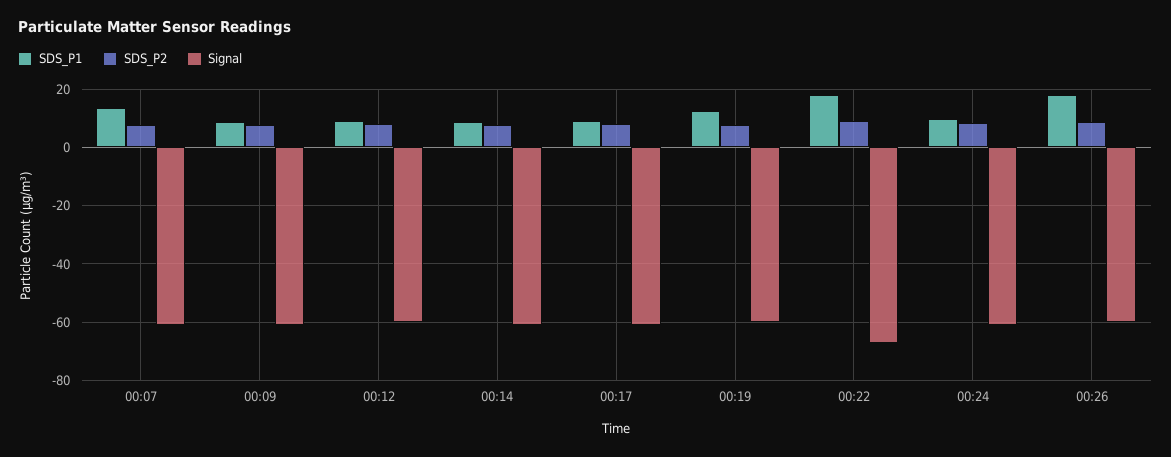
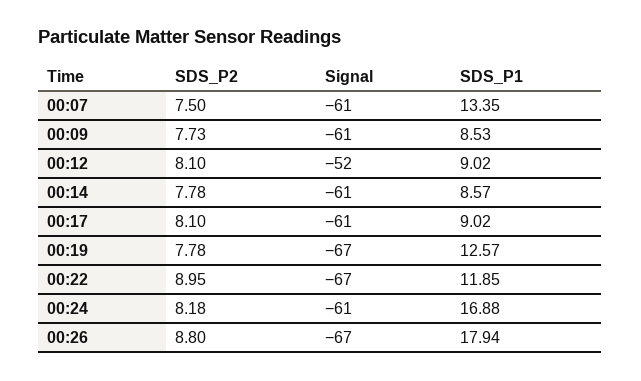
  {
    "SDS_P1": {
      "00:07": 13.35,
      "00:09": 8.53,
      "00:12": 9.02,
      "00:14": 8.57,
      "00:17": 9.02,
      "00:19": 12.57,
-     "00:22": 17.5,
+     "00:22": 11.85,
-     "00:24": 10,
+     "00:24": 16.88,
      "00:26": 17.94
    },
    "SDS_P2": {
      "00:07": 7.5,
      "00:09": 7.73,
      "00:12": 8.1,
      "00:14": 7.78,
      "00:17": 8.1,
      "00:19": 7.78,
      "00:22": 8.95,
      "00:24": 8.18,
      "00:26": 8.8
    },
    "Signal": {
      "00:07": -61,
      "00:09": -61,
-     "00:12": -60,
+     "00:12": -52,
      "00:14": -61,
      "00:17": -61,
-     "00:19": -60,
+     "00:19": -67,
      "00:22": -67,
      "00:24": -61,
-     "00:26": -60
+     "00:26": -67
    }
  }

